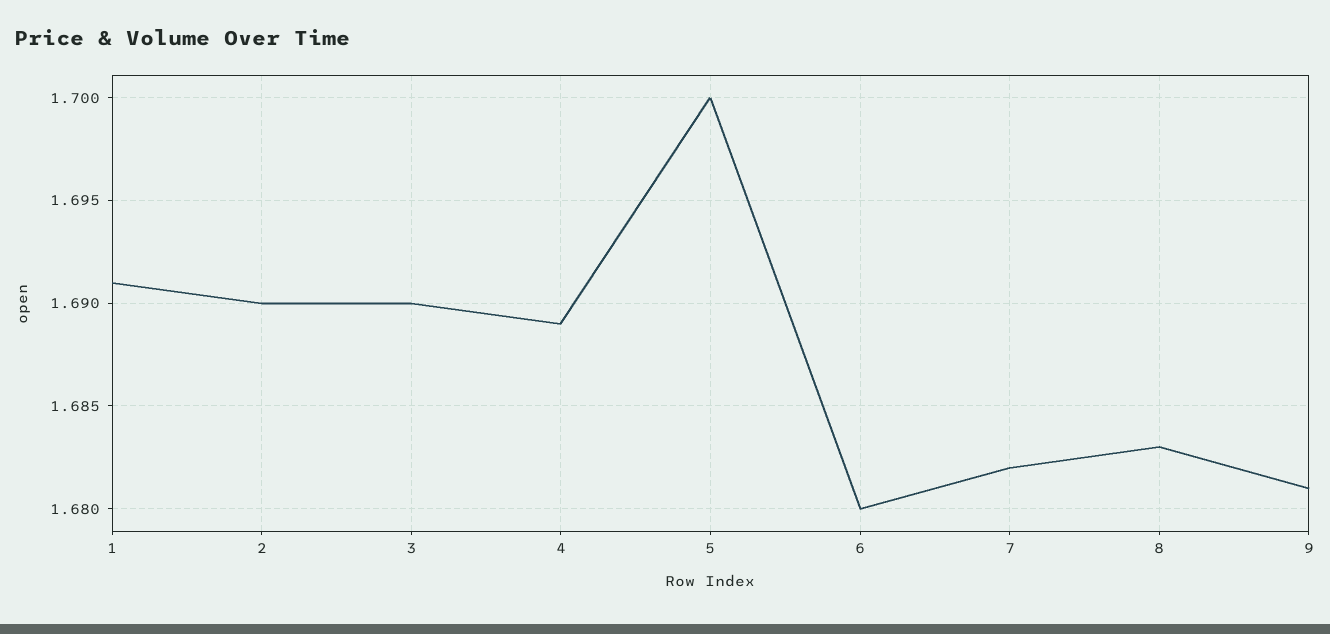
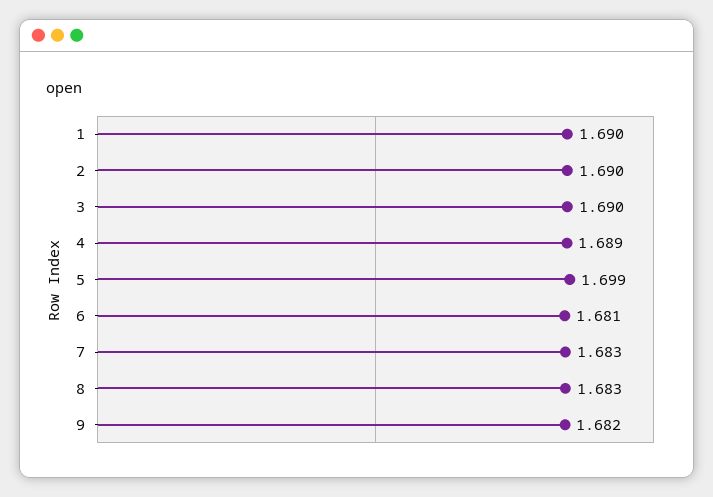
  {
-   "1": 1.691,
+   "1": 1.69,
    "2": 1.69,
    "3": 1.69,
    "4": 1.689,
-   "5": 1.7,
+   "5": 1.699,
-   "6": 1.68,
+   "6": 1.681,
-   "7": 1.682,
+   "7": 1.683,
    "8": 1.683,
-   "9": 1.681
+   "9": 1.682
  }

